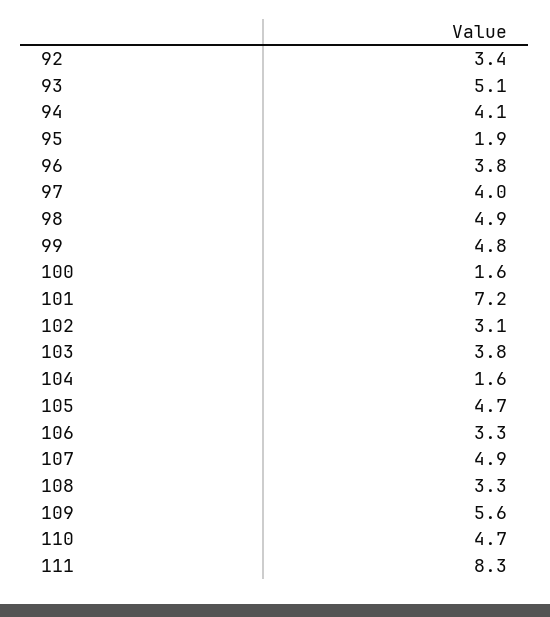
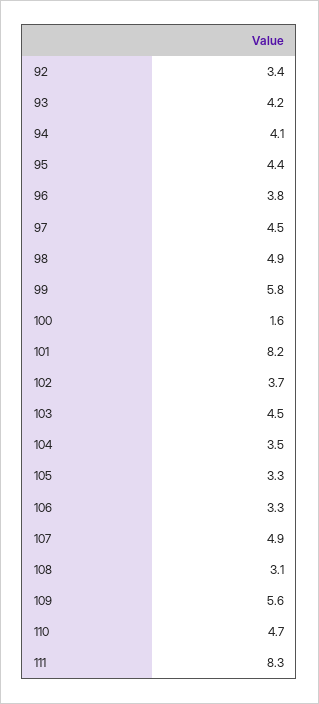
  {
    "92": 3.4,
-   "93": 5.1,
+   "93": 4.2,
    "94": 4.1,
-   "95": 1.9,
+   "95": 4.4,
    "96": 3.8,
-   "97": 4,
+   "97": 4.5,
    "98": 4.9,
-   "99": 4.8,
+   "99": 5.8,
    "100": 1.6,
-   "101": 7.2,
+   "101": 8.2,
-   "102": 3.1,
+   "102": 3.7,
-   "103": 3.8,
+   "103": 4.5,
-   "104": 1.6,
+   "104": 3.5,
-   "105": 4.7,
+   "105": 3.3,
    "106": 3.3,
    "107": 4.9,
-   "108": 3.3,
+   "108": 3.1,
    "109": 5.6,
    "110": 4.7,
    "111": 8.3
  }

